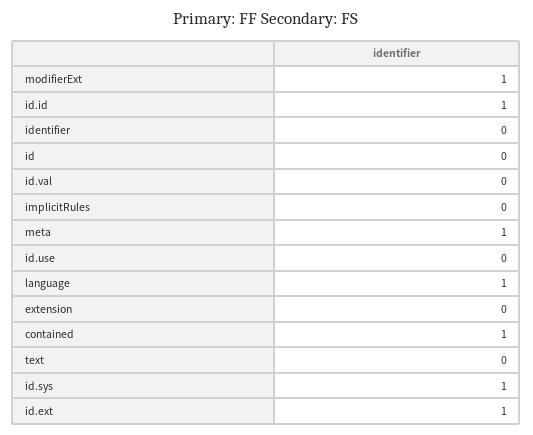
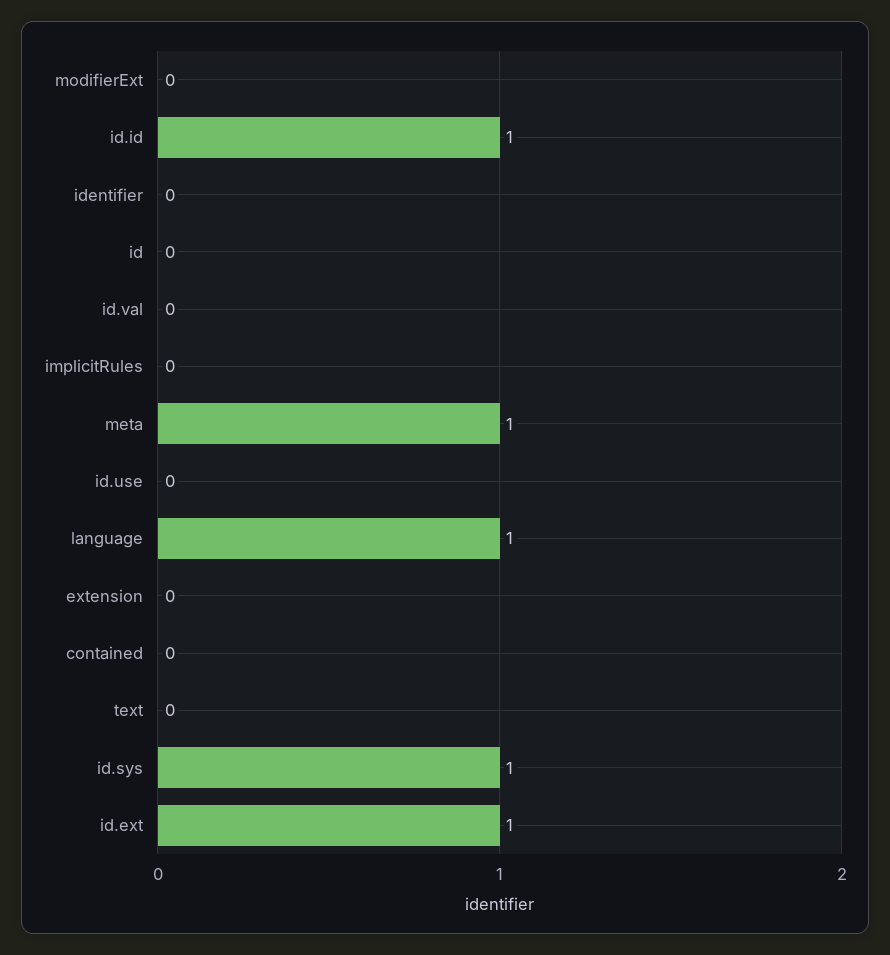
  {
-   "modifierExt": 1,
+   "modifierExt": 0,
    "id.id": 1,
    "identifier": 0,
    "id": 0,
    "id.val": 0,
    "implicitRules": 0,
    "meta": 1,
    "id.use": 0,
    "language": 1,
    "extension": 0,
-   "contained": 1,
+   "contained": 0,
    "text": 0,
    "id.sys": 1,
    "id.ext": 1
  }

